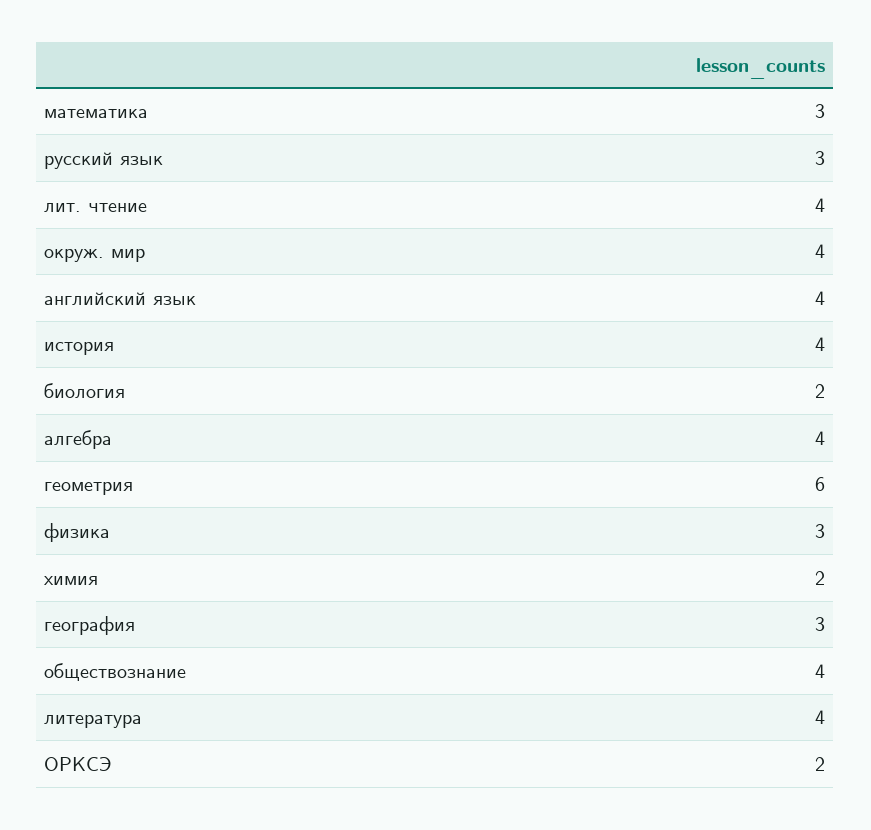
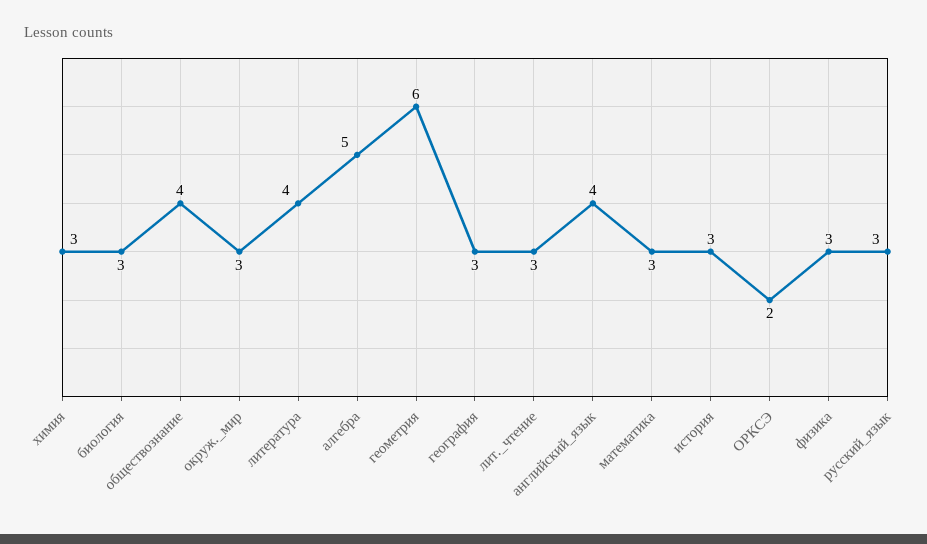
  {
    "математика": 3,
    "русский язык": 3,
-   "лит. чтение": 4,
+   "лит. чтение": 3,
-   "окруж. мир": 4,
+   "окруж. мир": 3,
    "английский язык": 4,
-   "история": 4,
+   "история": 3,
-   "биология": 2,
+   "биология": 3,
-   "алгебра": 4,
+   "алгебра": 5,
    "геометрия": 6,
    "физика": 3,
-   "химия": 2,
+   "химия": 3,
    "география": 3,
    "обществознание": 4,
    "литература": 4,
    "ОРКСЭ": 2
  }

